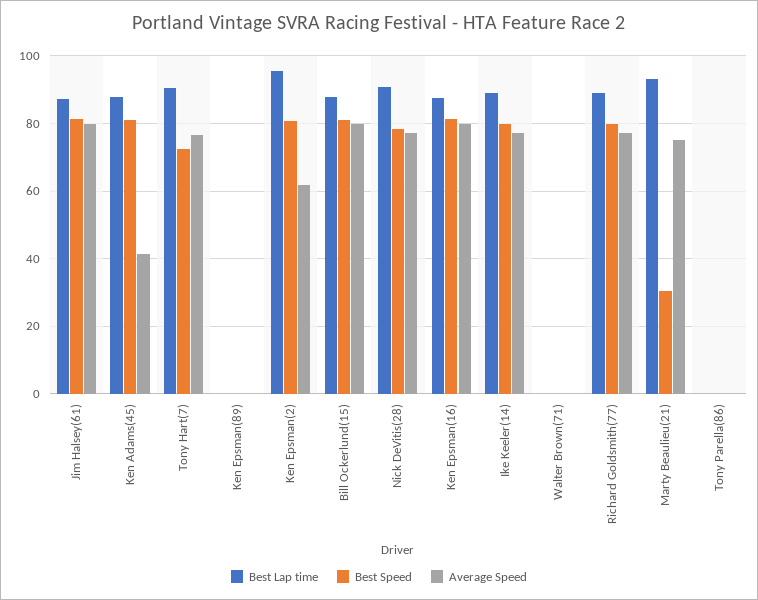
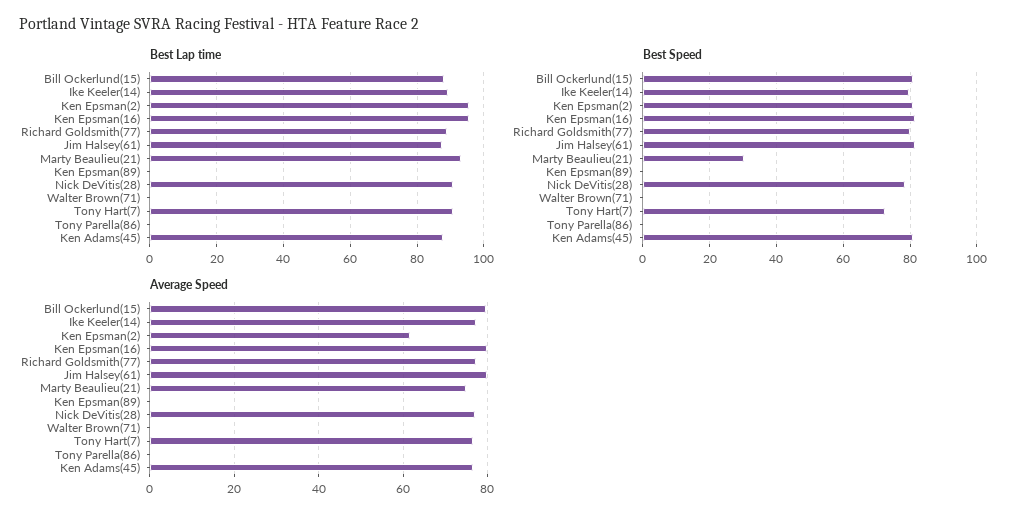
  {
    "Best Lap time": {
      "Jim Halsey(61)": 88,
      "Ken Adams(45)": 88,
      "Tony Hart(7)": 90,
      "Ken Epsman(89)": 0,
      "Ken Epsman(2)": 96,
      "Bill Ockerlund(15)": 88,
      "Nick DeVitis(28)": 90,
-     "Ken Epsman(16)": 88,
+     "Ken Epsman(16)": 96,
      "Ike Keeler(14)": 90,
      "Walter Brown(71)": 0,
      "Richard Goldsmith(77)": 90,
      "Marty Beaulieu(21)": 94,
      "Tony Parella(86)": 0
    },
    "Best Speed": {
      "Jim Halsey(61)": 82,
      "Ken Adams(45)": 80,
      "Tony Hart(7)": 72,
      "Ken Epsman(89)": 0,
      "Ken Epsman(2)": 80,
      "Bill Ockerlund(15)": 80,
      "Nick DeVitis(28)": 78,
      "Ken Epsman(16)": 82,
      "Ike Keeler(14)": 80,
      "Walter Brown(71)": 0,
      "Richard Goldsmith(77)": 80,
      "Marty Beaulieu(21)": 30,
      "Tony Parella(86)": 0
    },
    "Average Speed": {
      "Jim Halsey(61)": 80,
-     "Ken Adams(45)": 42,
+     "Ken Adams(45)": 76,
      "Tony Hart(7)": 76,
      "Ken Epsman(89)": 0,
      "Ken Epsman(2)": 62,
      "Bill Ockerlund(15)": 80,
      "Nick DeVitis(28)": 78,
      "Ken Epsman(16)": 80,
      "Ike Keeler(14)": 78,
      "Walter Brown(71)": 0,
      "Richard Goldsmith(77)": 78,
      "Marty Beaulieu(21)": 76,
      "Tony Parella(86)": 0
    }
  }

